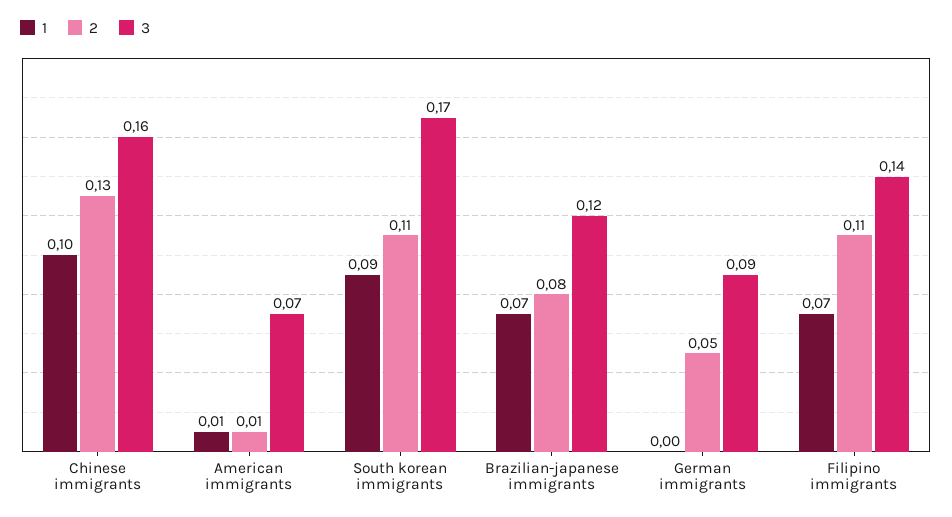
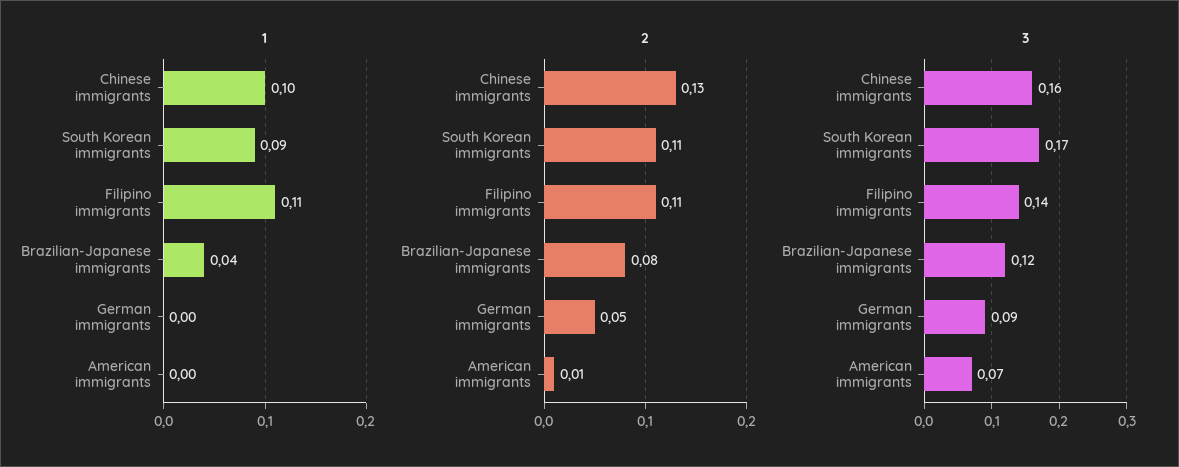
  {
    "1": {
      "Chinese immigrants": 0.1,
-     "American immigrants": 0.01,
+     "American immigrants": 0,
      "South korean immigrants": 0.09,
-     "Brazilian-japanese immigrants": 0.07,
+     "Brazilian-japanese immigrants": 0.04,
      "German immigrants": 0,
-     "Filipino immigrants": 0.07
+     "Filipino immigrants": 0.11
    },
    "2": {
      "Chinese immigrants": 0.13,
      "American immigrants": 0.01,
      "South korean immigrants": 0.11,
      "Brazilian-japanese immigrants": 0.08,
      "German immigrants": 0.05,
      "Filipino immigrants": 0.11
    },
    "3": {
      "Chinese immigrants": 0.16,
      "American immigrants": 0.07,
      "South korean immigrants": 0.17,
      "Brazilian-japanese immigrants": 0.12,
      "German immigrants": 0.09,
      "Filipino immigrants": 0.14
    }
  }

